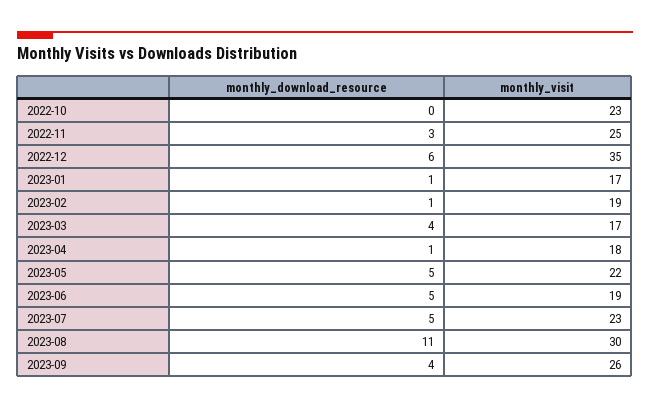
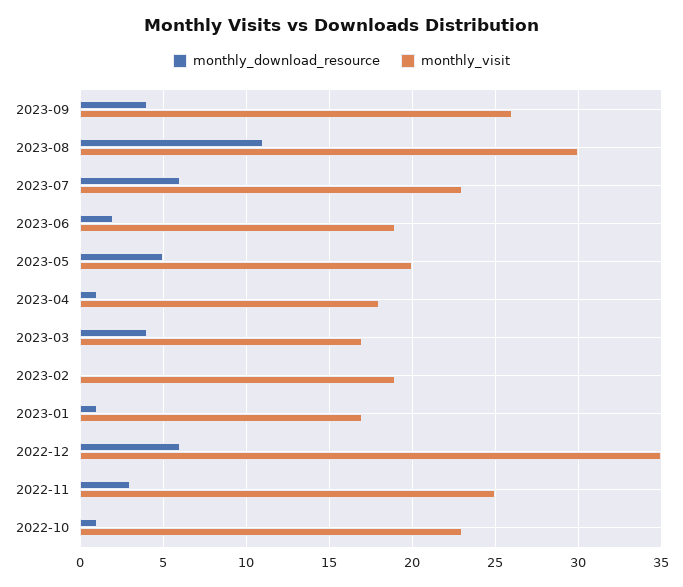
  {
    "monthly_download_resource": {
-     "2022-10": 0,
+     "2022-10": 1,
      "2022-11": 3,
      "2022-12": 6,
      "2023-01": 1,
-     "2023-02": 1,
+     "2023-02": 0,
      "2023-03": 4,
      "2023-04": 1,
      "2023-05": 5,
-     "2023-06": 5,
+     "2023-06": 2,
-     "2023-07": 5,
+     "2023-07": 6,
      "2023-08": 11,
      "2023-09": 4
    },
    "monthly_visit": {
      "2022-10": 23,
      "2022-11": 25,
      "2022-12": 35,
      "2023-01": 17,
      "2023-02": 19,
      "2023-03": 17,
      "2023-04": 18,
-     "2023-05": 22,
+     "2023-05": 20,
      "2023-06": 19,
      "2023-07": 23,
      "2023-08": 30,
      "2023-09": 26
    }
  }

